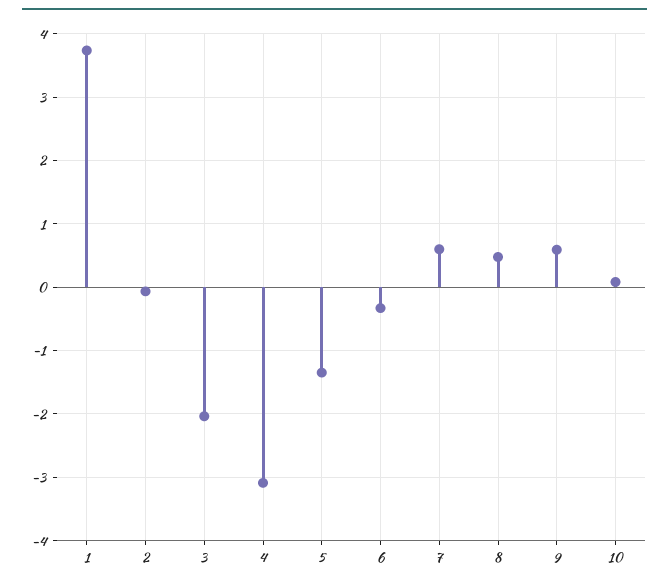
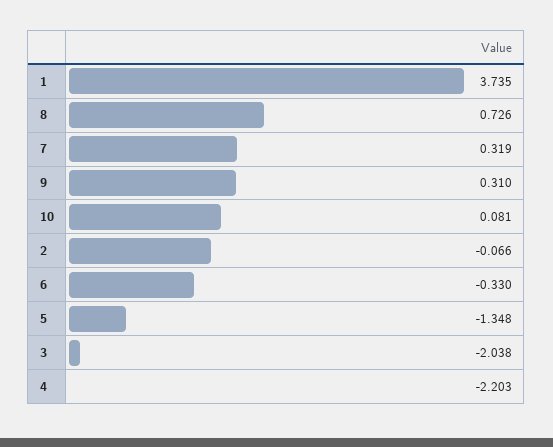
  {
    "1": 3.735,
    "2": -0.066,
    "3": -2.038,
-   "4": -3.1,
+   "4": -2.203,
    "5": -1.348,
    "6": -0.33,
-   "7": 0.6,
+   "7": 0.319,
-   "8": 0.5,
+   "8": 0.726,
-   "9": 0.6,
+   "9": 0.31,
    "10": 0.081
  }

